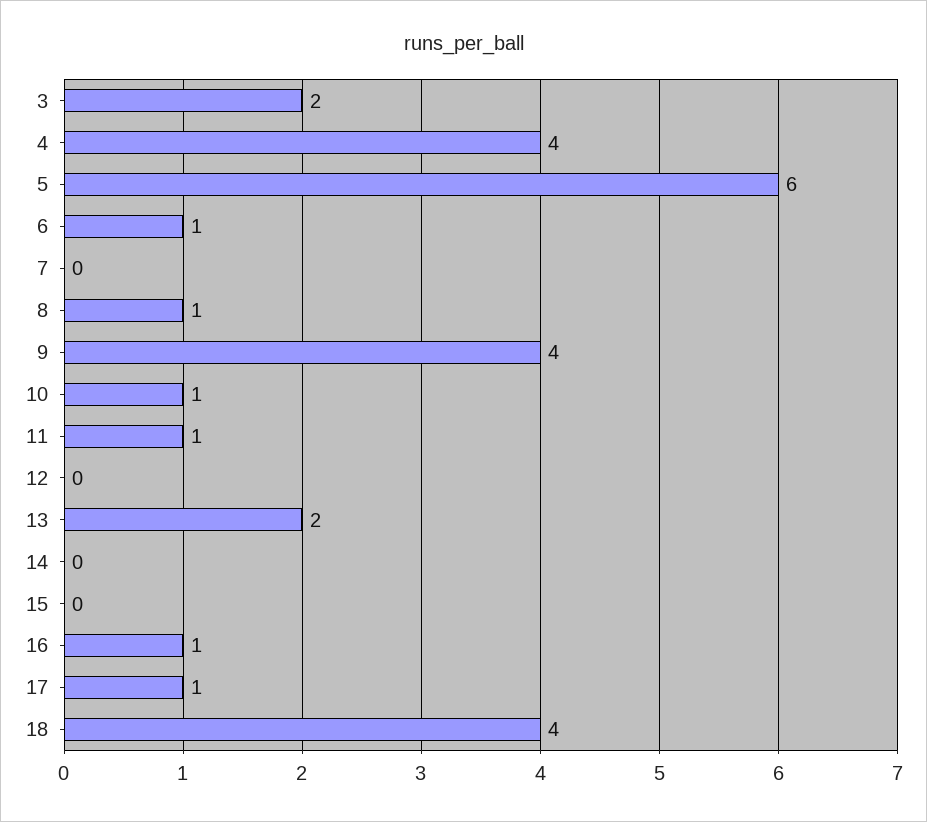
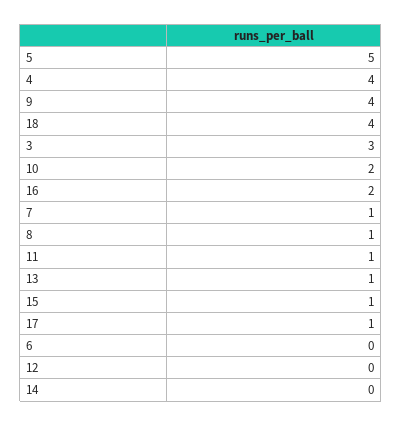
  {
-   "3": 2,
+   "3": 3,
    "4": 4,
-   "5": 6,
+   "5": 5,
-   "6": 1,
+   "6": 0,
-   "7": 0,
+   "7": 1,
    "8": 1,
    "9": 4,
-   "10": 1,
+   "10": 2,
    "11": 1,
    "12": 0,
-   "13": 2,
+   "13": 1,
    "14": 0,
-   "15": 0,
+   "15": 1,
-   "16": 1,
+   "16": 2,
    "17": 1,
    "18": 4
  }

